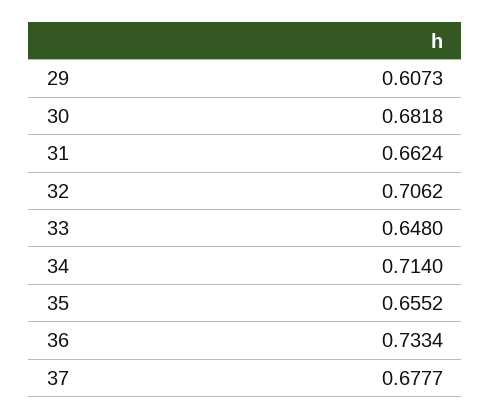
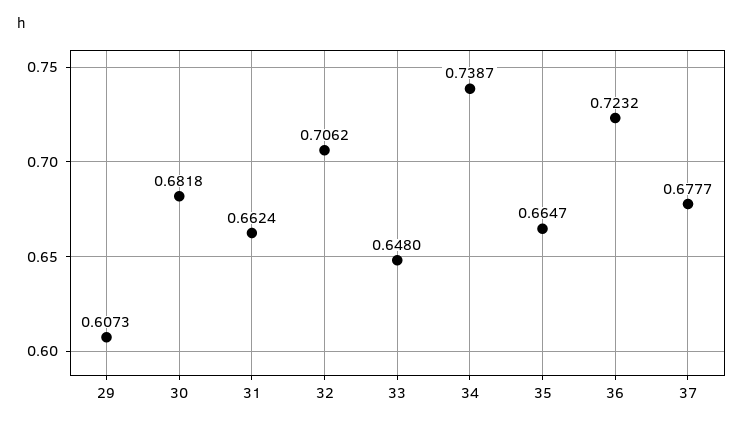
  {
    "29": 0.6073,
    "30": 0.6818,
    "31": 0.6624,
    "32": 0.7062,
    "33": 0.648,
-   "34": 0.714,
+   "34": 0.7387,
-   "35": 0.6552,
+   "35": 0.6647,
-   "36": 0.7334,
+   "36": 0.7232,
    "37": 0.6777
  }

